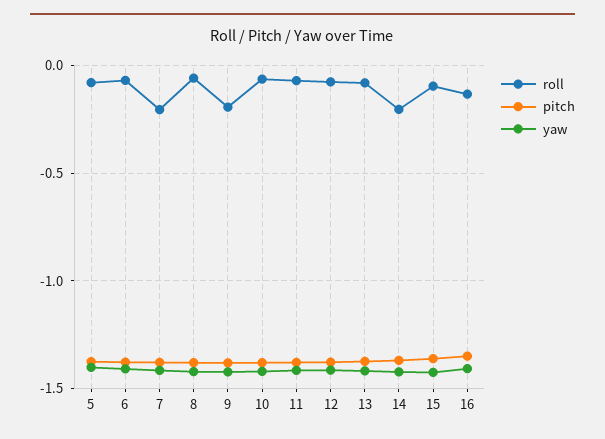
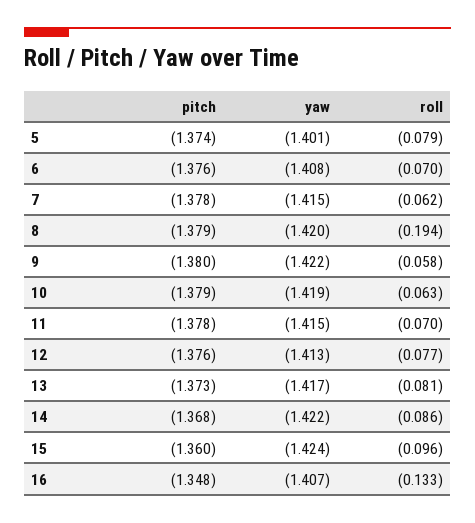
  {
    "roll": {
      "5": -0.079,
      "6": -0.07,
-     "7": -0.2,
+     "7": -0.062,
-     "8": -0.05,
+     "8": -0.194,
-     "9": -0.2,
+     "9": -0.058,
      "10": -0.063,
      "11": -0.07,
      "12": -0.077,
      "13": -0.081,
-     "14": -0.2,
+     "14": -0.086,
      "15": -0.096,
      "16": -0.133
    },
    "pitch": {
      "5": -1.374,
      "6": -1.376,
      "7": -1.378,
      "8": -1.379,
      "9": -1.38,
      "10": -1.379,
      "11": -1.378,
      "12": -1.376,
      "13": -1.373,
      "14": -1.368,
      "15": -1.36,
      "16": -1.348
    },
    "yaw": {
      "5": -1.401,
      "6": -1.408,
      "7": -1.415,
      "8": -1.42,
      "9": -1.422,
      "10": -1.419,
      "11": -1.415,
      "12": -1.413,
      "13": -1.417,
      "14": -1.422,
      "15": -1.424,
      "16": -1.407
    }
  }

